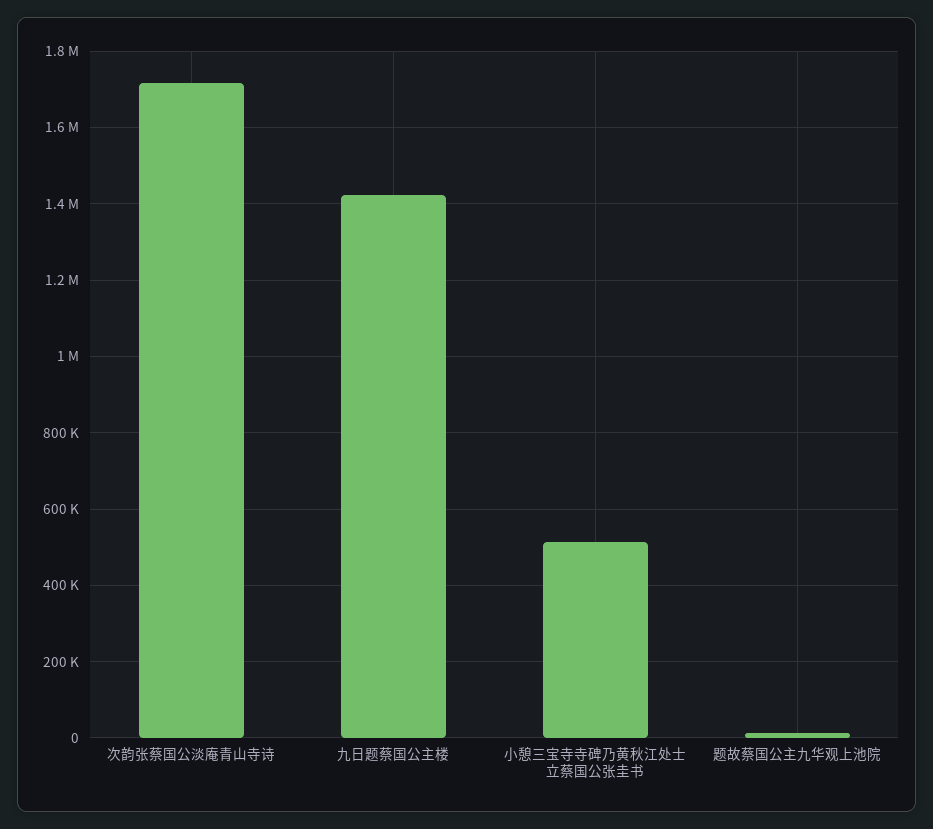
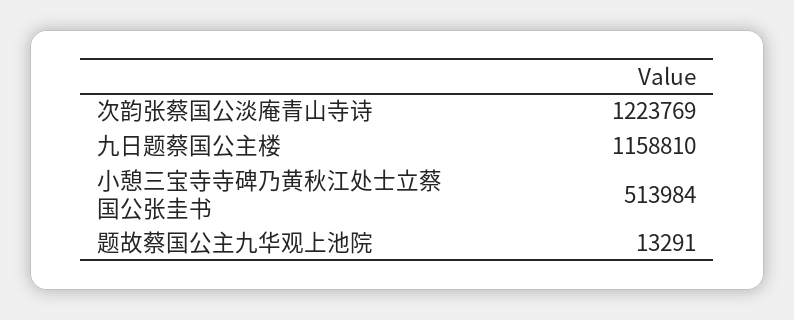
  {
-   "次韵张蔡国公淡庵青山寺诗": 1720000,
+   "次韵张蔡国公淡庵青山寺诗": 1223769,
-   "九日题蔡国公主楼": 1420000,
+   "九日题蔡国公主楼": 1158810,
    "小憩三宝寺寺碑乃黄秋江处士立蔡国公张圭书": 513984,
    "题故蔡国公主九华观上池院": 13291
  }

